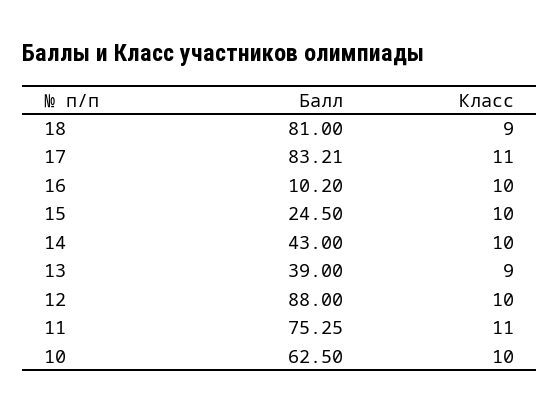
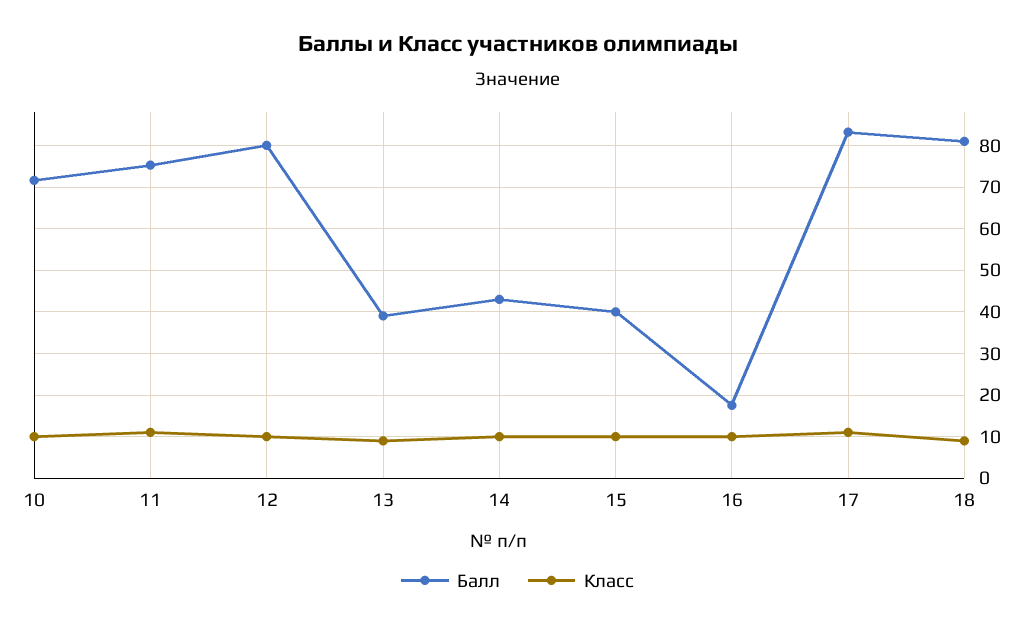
  {
    "Балл": {
      "18": 81,
      "17": 83.21,
-     "16": 10.2,
+     "16": 18,
-     "15": 24.5,
+     "15": 40,
      "14": 43,
      "13": 39,
-     "12": 88,
+     "12": 80,
      "11": 75.25,
-     "10": 62.5
+     "10": 72
    },
    "Класс": {
      "18": 9,
      "17": 11,
      "16": 10,
      "15": 10,
      "14": 10,
      "13": 9,
      "12": 10,
      "11": 11,
      "10": 10
    }
  }

